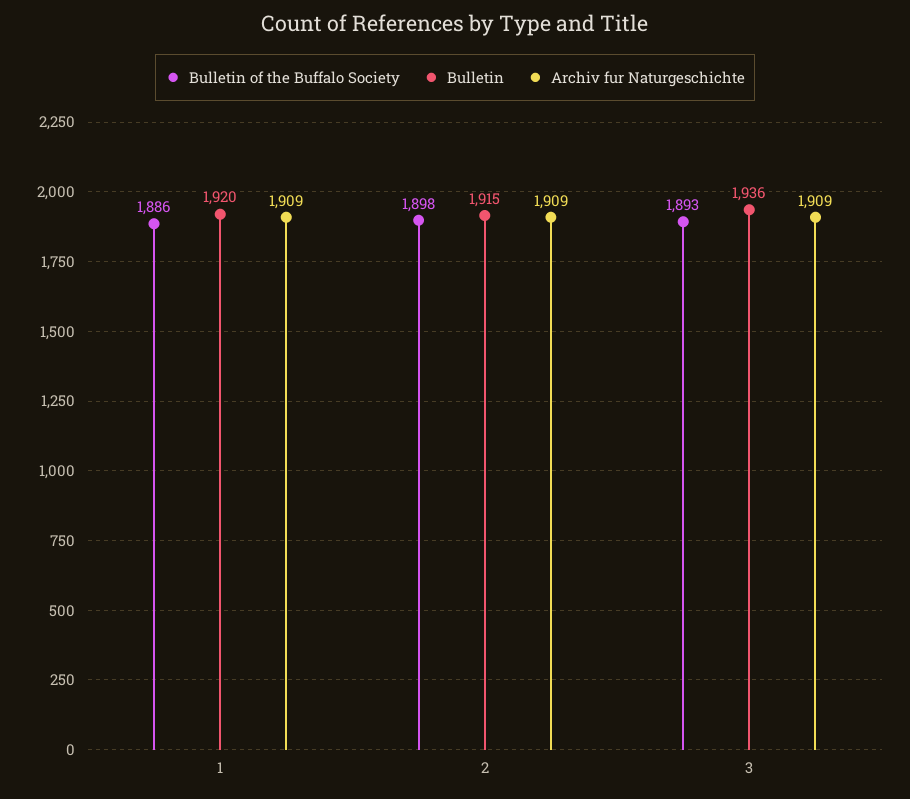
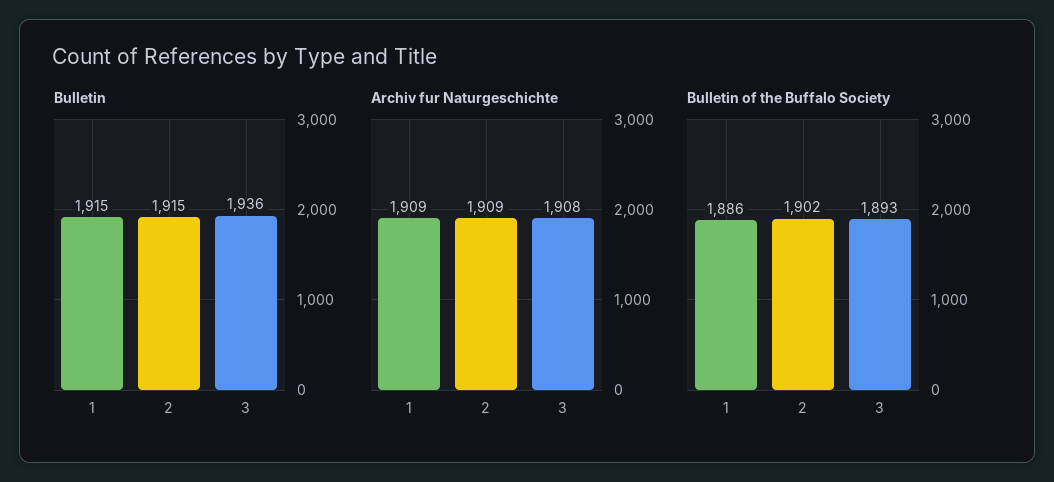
  {
    "Bulletin of the Buffalo Society": {
      "1": 1886,
-     "2": 1898,
+     "2": 1902,
      "3": 1893
    },
    "Bulletin": {
-     "1": 1920,
+     "1": 1915,
      "2": 1915,
      "3": 1936
    },
    "Archiv fur Naturgeschichte": {
      "1": 1909,
      "2": 1909,
-     "3": 1909
+     "3": 1908
    }
  }

